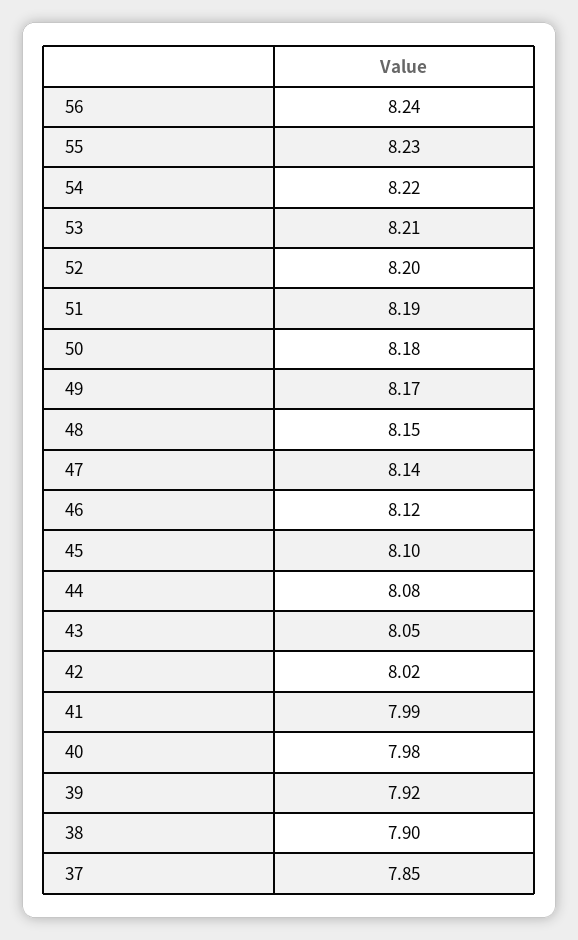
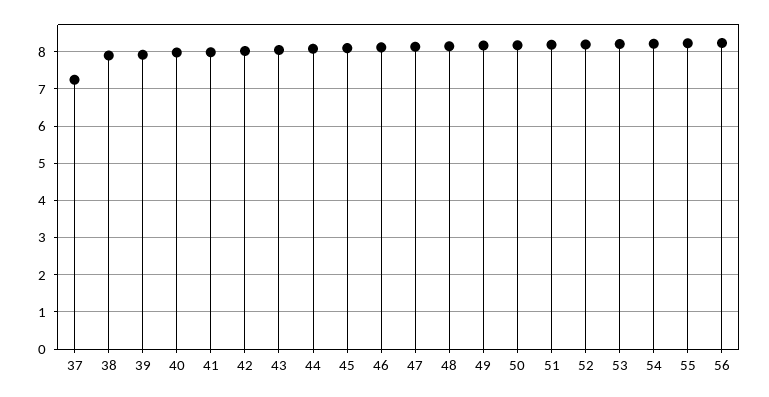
  {
    "56": 8.24,
    "55": 8.23,
    "54": 8.22,
    "53": 8.21,
    "52": 8.2,
    "51": 8.19,
    "50": 8.18,
    "49": 8.17,
    "48": 8.15,
    "47": 8.14,
    "46": 8.12,
    "45": 8.1,
    "44": 8.08,
    "43": 8.05,
    "42": 8.02,
    "41": 7.99,
    "40": 7.98,
    "39": 7.92,
    "38": 7.9,
-   "37": 7.85
+   "37": 7.2
  }

